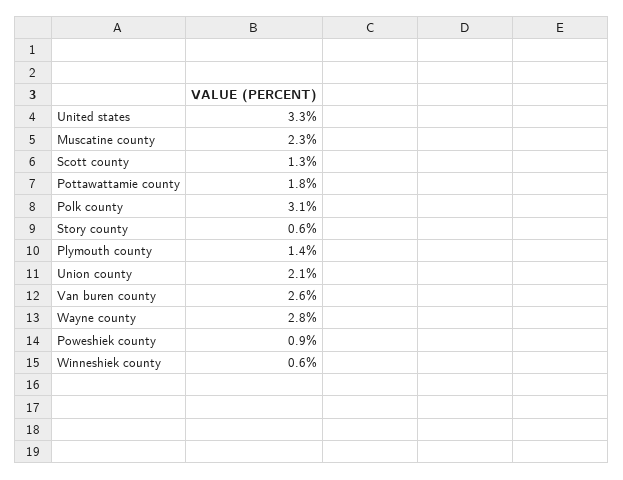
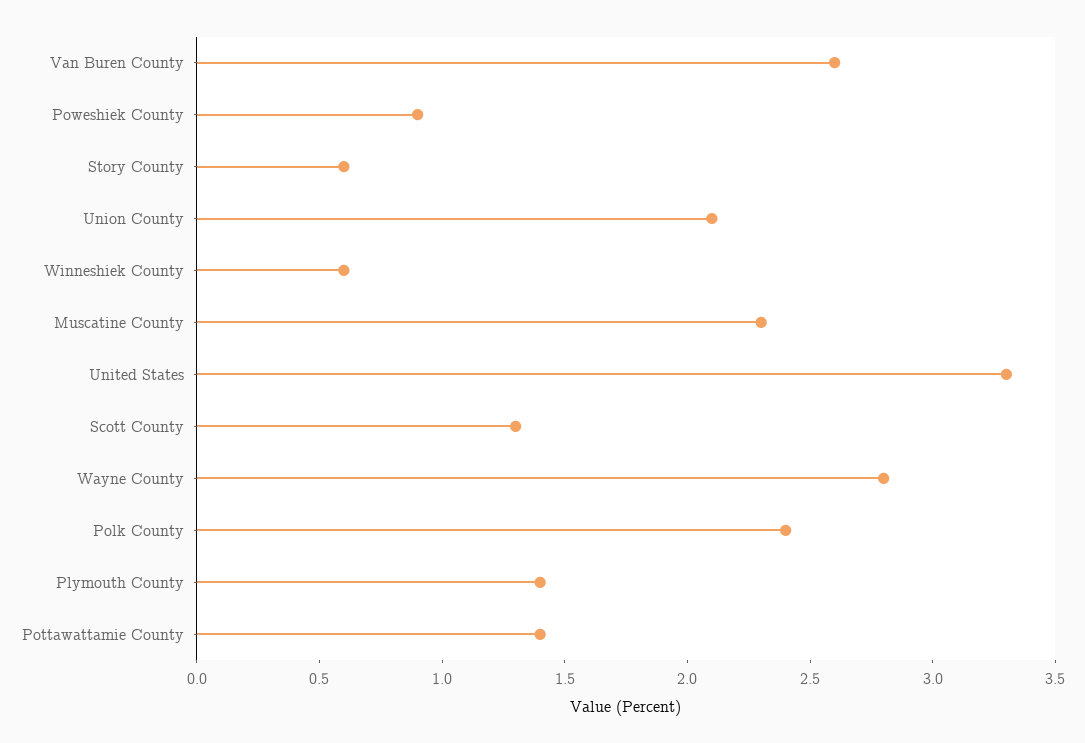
  {
    "United states": 3.3,
    "Muscatine county": 2.3,
    "Scott county": 1.3,
-   "Pottawattamie county": 1.8,
+   "Pottawattamie county": 1.4,
-   "Polk county": 3.1,
+   "Polk county": 2.4,
    "Story county": 0.6,
    "Plymouth county": 1.4,
    "Union county": 2.1,
    "Van buren county": 2.6,
    "Wayne county": 2.8,
    "Poweshiek county": 0.9,
    "Winneshiek county": 0.6
  }

